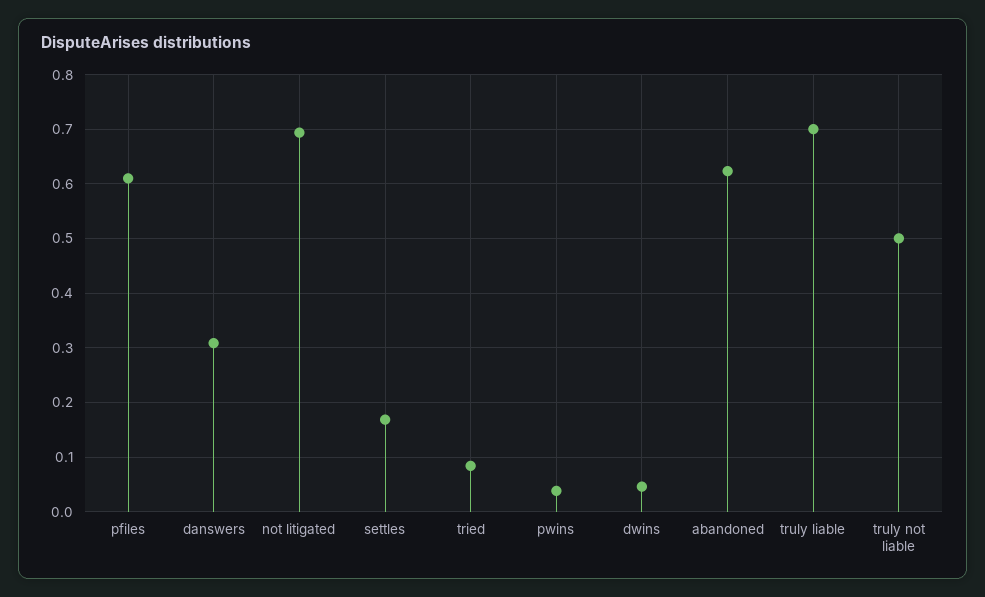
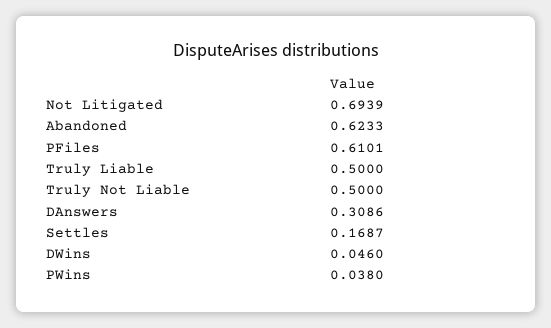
  {
    "pfiles": 0.6101,
    "danswers": 0.3086,
    "not litigated": 0.6939,
    "settles": 0.1687,
-   "tried": 0.08,
    "pwins": 0.038,
    "dwins": 0.046,
    "abandoned": 0.6233,
-   "truly liable": 0.7,
+   "truly liable": 0.5,
    "truly not liable": 0.5
  }

